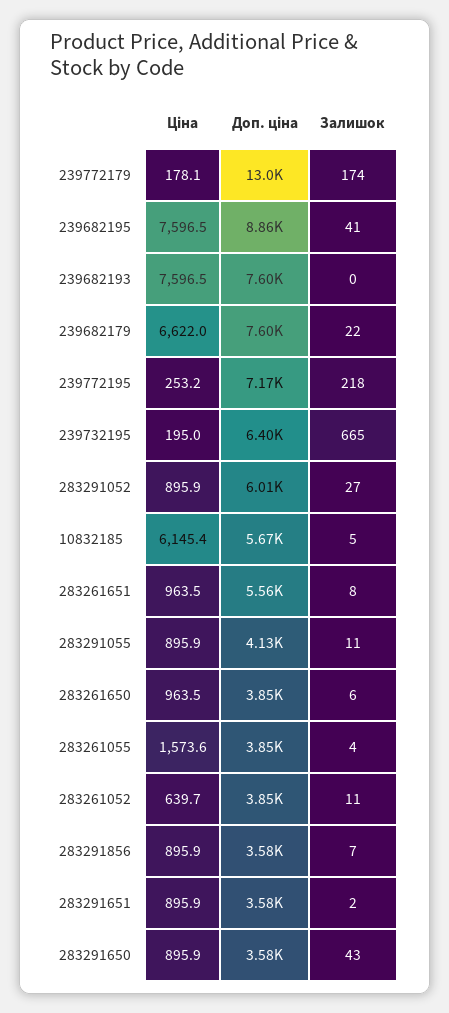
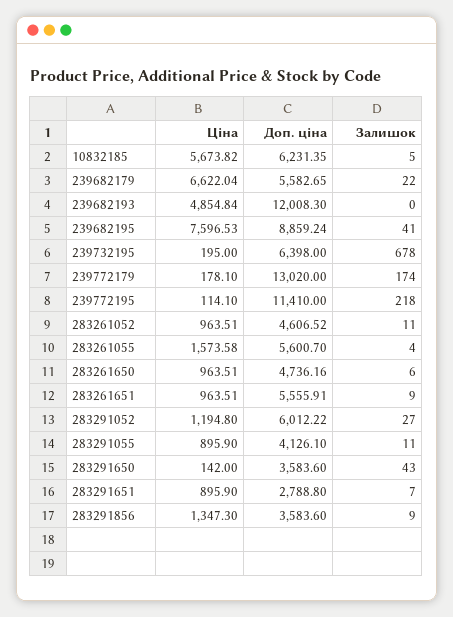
  {
    "Ціна": {
      "239772179": 178.1,
      "239682195": 7596.53,
-     "239682193": 7596.5,
+     "239682193": 4854.84,
      "239682179": 6622.04,
-     "239772195": 253.2,
+     "239772195": 114.1,
      "239732195": 195,
-     "283291052": 895.9,
+     "283291052": 1194.8,
-     "10832185": 6145.4,
+     "10832185": 5673.82,
      "283261651": 963.51,
      "283291055": 895.9,
      "283261650": 963.51,
      "283261055": 1573.58,
-     "283261052": 639.7,
+     "283261052": 963.51,
-     "283291856": 895.9,
+     "283291856": 1347.3,
      "283291651": 895.9,
-     "283291650": 895.9
+     "283291650": 142
    },
    "Доп. ціна": {
      "239772179": 13020,
      "239682195": 8859.24,
-     "239682193": 7600,
+     "239682193": 12008.3,
-     "239682179": 7600,
+     "239682179": 5582.65,
-     "239772195": 7170,
+     "239772195": 11410,
      "239732195": 6398,
      "283291052": 6012.22,
-     "10832185": 5670,
+     "10832185": 6231.35,
      "283261651": 5555.91,
      "283291055": 4126.1,
-     "283261650": 3850,
+     "283261650": 4736.16,
-     "283261055": 3850,
+     "283261055": 5600.7,
-     "283261052": 3850,
+     "283261052": 4606.52,
      "283291856": 3583.6,
-     "283291651": 3580,
+     "283291651": 2788.8,
      "283291650": 3583.6
    },
    "Залишок": {
      "239772179": 174,
      "239682195": 41,
      "239682193": 0,
      "239682179": 22,
      "239772195": 218,
-     "239732195": 665,
+     "239732195": 678,
      "283291052": 27,
      "10832185": 5,
-     "283261651": 8,
+     "283261651": 9,
      "283291055": 11,
      "283261650": 6,
      "283261055": 4,
      "283261052": 11,
-     "283291856": 7,
+     "283291856": 9,
-     "283291651": 2,
+     "283291651": 7,
      "283291650": 43
    }
  }

